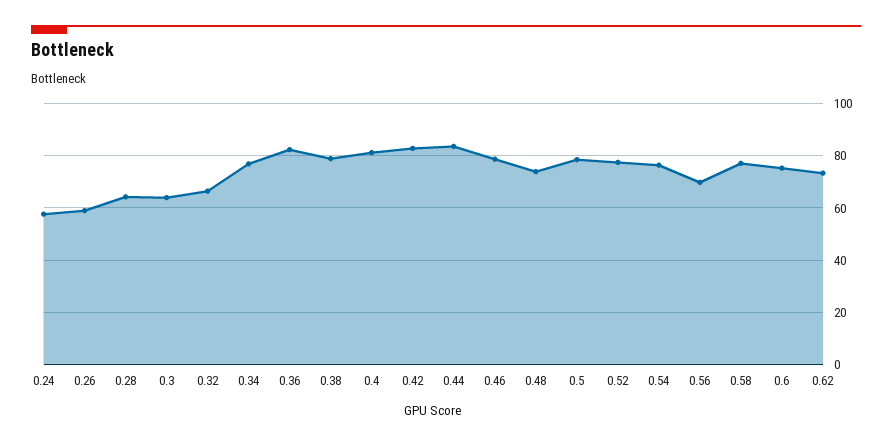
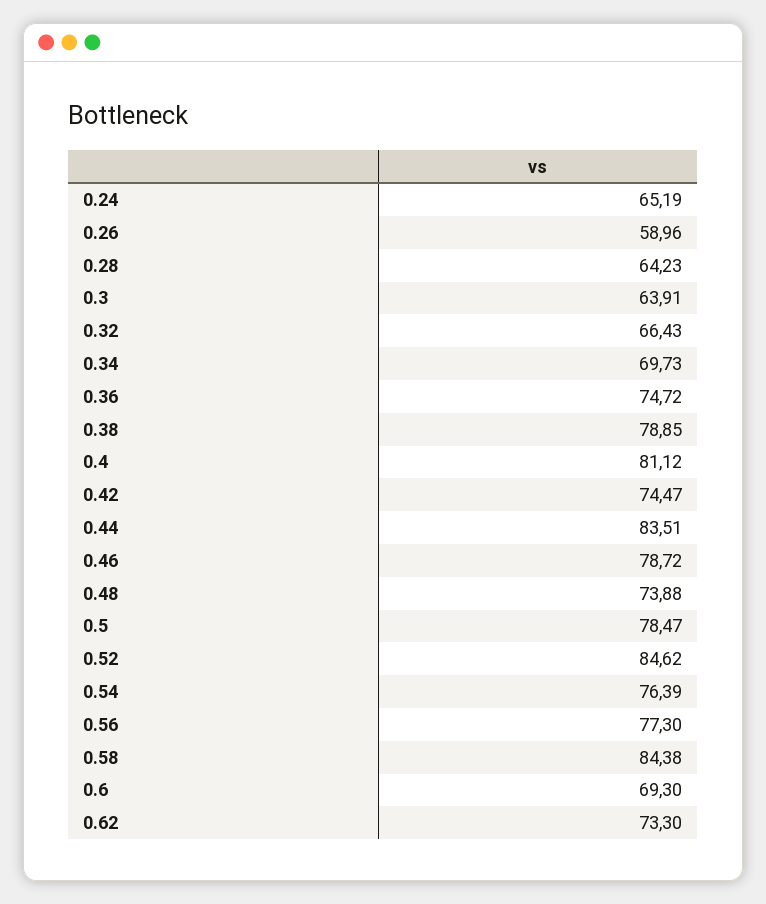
  {
-   "0.24": 57.5,
+   "0.24": 65.19,
    "0.26": 58.96,
    "0.28": 64.23,
    "0.3": 63.91,
    "0.32": 66.43,
-   "0.34": 77.5,
+   "0.34": 69.73,
-   "0.36": 82.5,
+   "0.36": 74.72,
    "0.38": 78.85,
    "0.4": 81.12,
-   "0.42": 82.5,
+   "0.42": 74.47,
    "0.44": 83.51,
    "0.46": 78.72,
    "0.48": 73.88,
    "0.5": 78.47,
-   "0.52": 77.5,
+   "0.52": 84.62,
    "0.54": 76.39,
-   "0.56": 70,
+   "0.56": 77.3,
-   "0.58": 77.5,
+   "0.58": 84.38,
-   "0.6": 75,
+   "0.6": 69.3,
    "0.62": 73.3
  }

